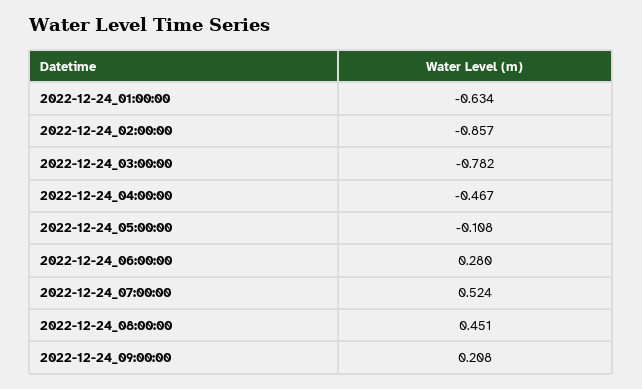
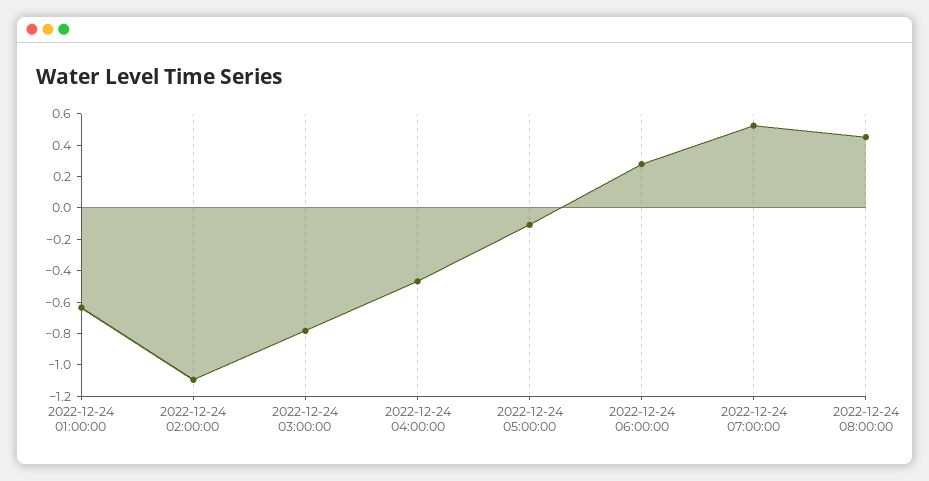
  {
    "2022-12-24_01:00:00": -0.634,
-   "2022-12-24_02:00:00": -0.857,
+   "2022-12-24_02:00:00": -1.1,
    "2022-12-24_03:00:00": -0.782,
    "2022-12-24_04:00:00": -0.467,
    "2022-12-24_05:00:00": -0.108,
    "2022-12-24_06:00:00": 0.28,
    "2022-12-24_07:00:00": 0.524,
-   "2022-12-24_08:00:00": 0.451,
+   "2022-12-24_08:00:00": 0.451
-   "2022-12-24_09:00:00": 0.208
  }

